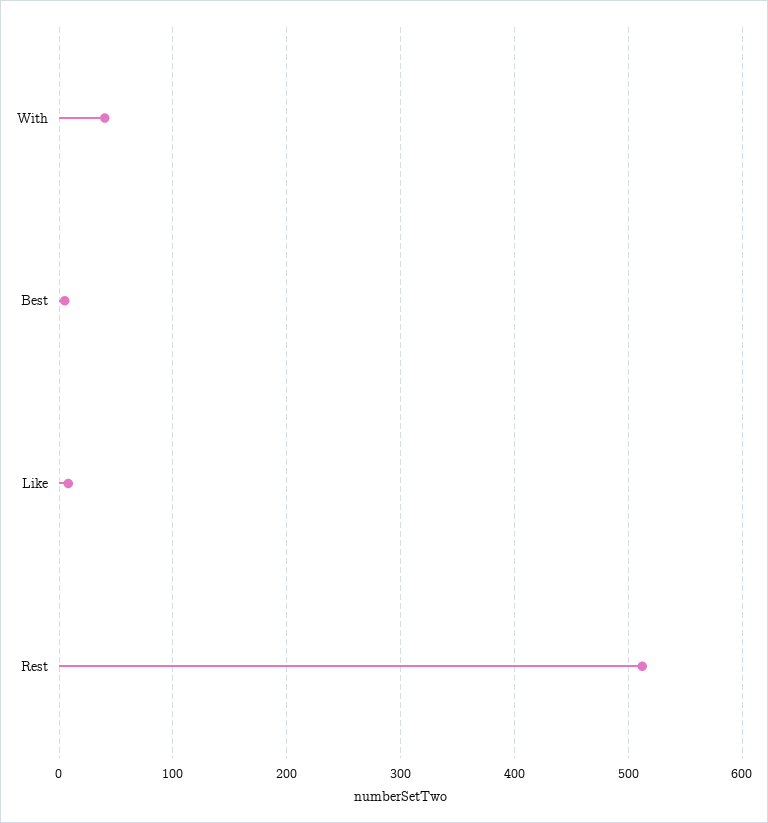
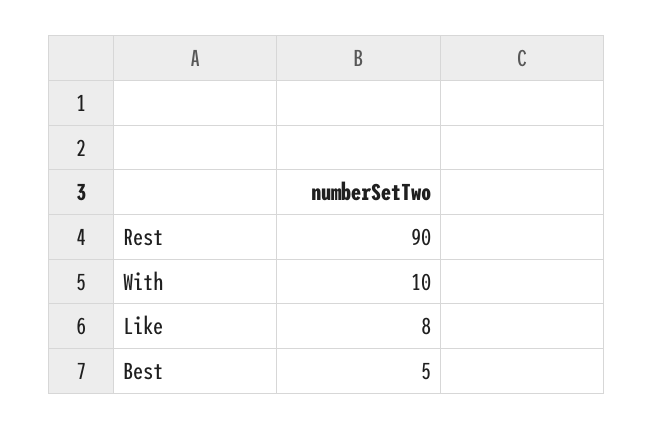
  {
-   "With": 40,
+   "With": 10,
    "Best": 5,
    "Like": 8,
-   "Rest": 510
+   "Rest": 90
  }

